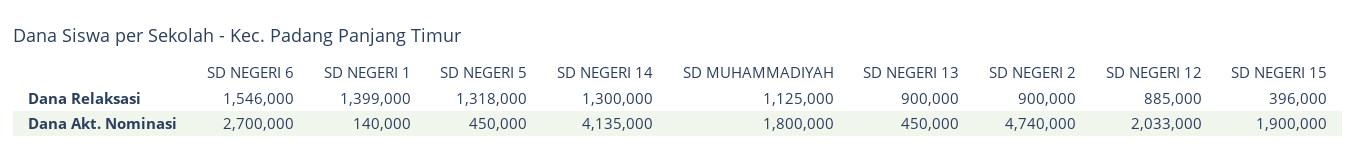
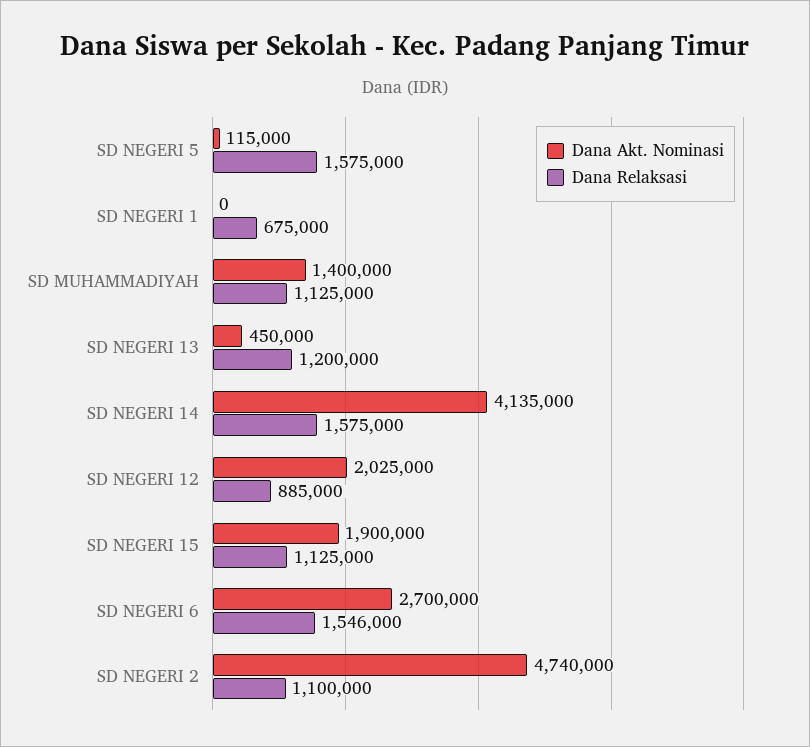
  {
    "Dana Relaksasi": {
      "SD NEGERI 6": 1546000,
-     "SD NEGERI 1": 1399000,
+     "SD NEGERI 1": 675000,
-     "SD NEGERI 5": 1318000,
+     "SD NEGERI 5": 1575000,
-     "SD NEGERI 14": 1300000,
+     "SD NEGERI 14": 1575000,
      "SD MUHAMMADIYAH": 1125000,
-     "SD NEGERI 13": 900000,
+     "SD NEGERI 13": 1200000,
-     "SD NEGERI 2": 900000,
+     "SD NEGERI 2": 1100000,
      "SD NEGERI 12": 885000,
-     "SD NEGERI 15": 396000
+     "SD NEGERI 15": 1125000
    },
    "Dana Akt. Nominasi": {
      "SD NEGERI 6": 2700000,
-     "SD NEGERI 1": 140000,
+     "SD NEGERI 1": 0,
-     "SD NEGERI 5": 450000,
+     "SD NEGERI 5": 115000,
      "SD NEGERI 14": 4135000,
-     "SD MUHAMMADIYAH": 1800000,
+     "SD MUHAMMADIYAH": 1400000,
      "SD NEGERI 13": 450000,
      "SD NEGERI 2": 4740000,
-     "SD NEGERI 12": 2033000,
+     "SD NEGERI 12": 2025000,
      "SD NEGERI 15": 1900000
    }
  }

